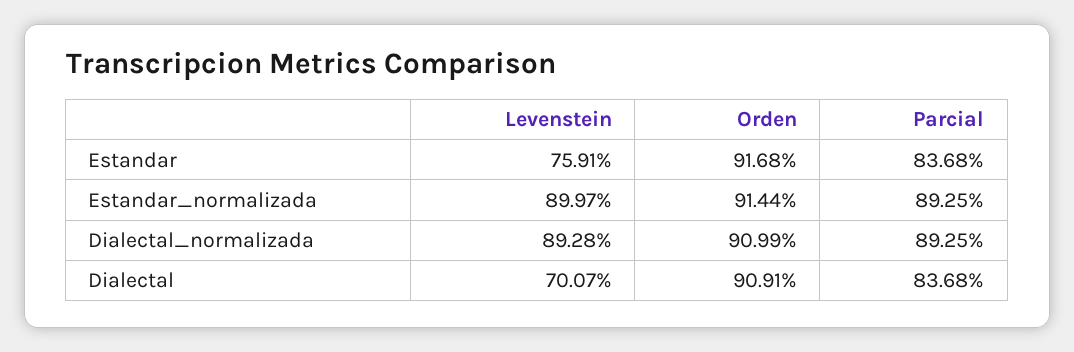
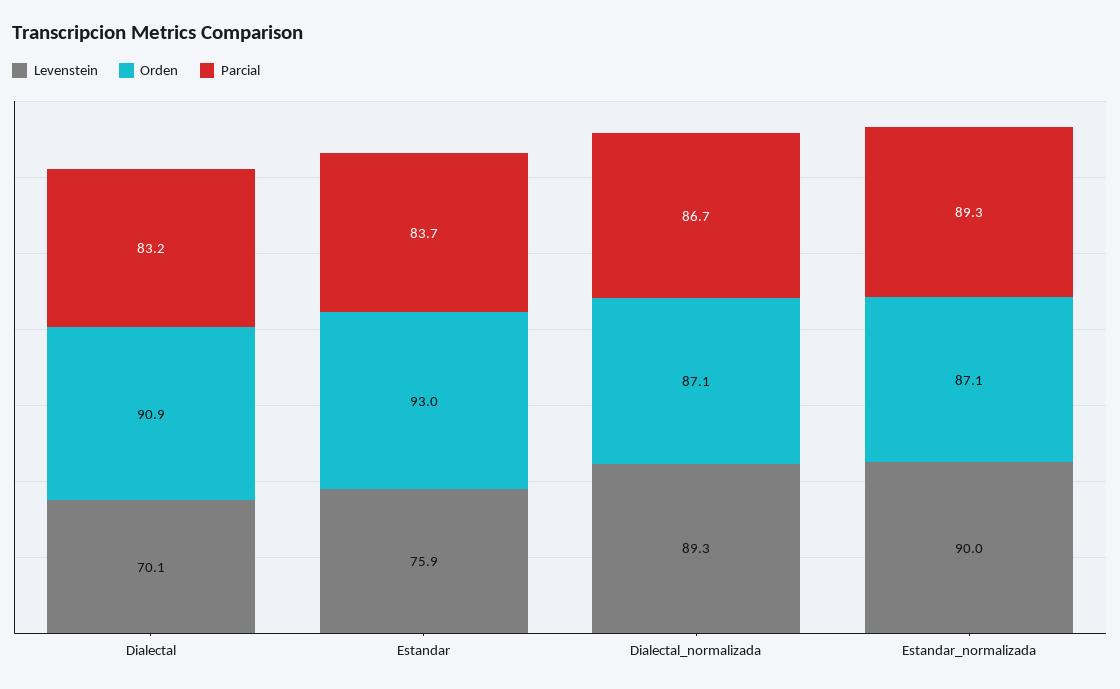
  {
    "Levenstein": {
      "Estandar": 75.91,
      "Estandar_normalizada": 89.97,
      "Dialectal_normalizada": 89.28,
      "Dialectal": 70.07
    },
    "Orden": {
-     "Estandar": 91.68,
+     "Estandar": 93,
-     "Estandar_normalizada": 91.44,
+     "Estandar_normalizada": 87.1,
-     "Dialectal_normalizada": 90.99,
+     "Dialectal_normalizada": 87.1,
      "Dialectal": 90.91
    },
    "Parcial": {
      "Estandar": 83.68,
      "Estandar_normalizada": 89.25,
-     "Dialectal_normalizada": 89.25,
+     "Dialectal_normalizada": 86.7,
-     "Dialectal": 83.68
+     "Dialectal": 83.2
    }
  }

